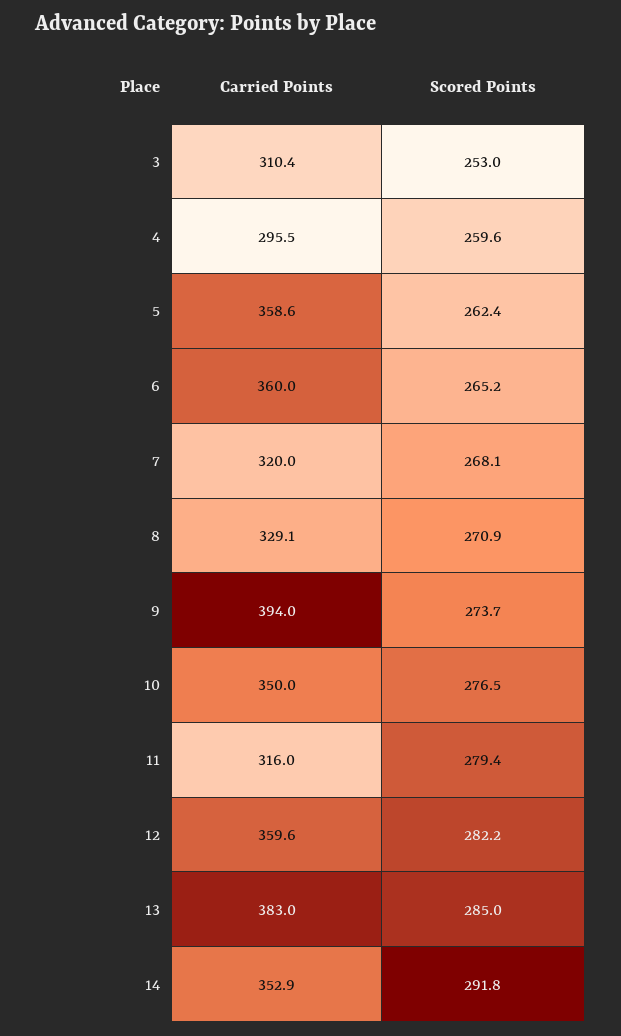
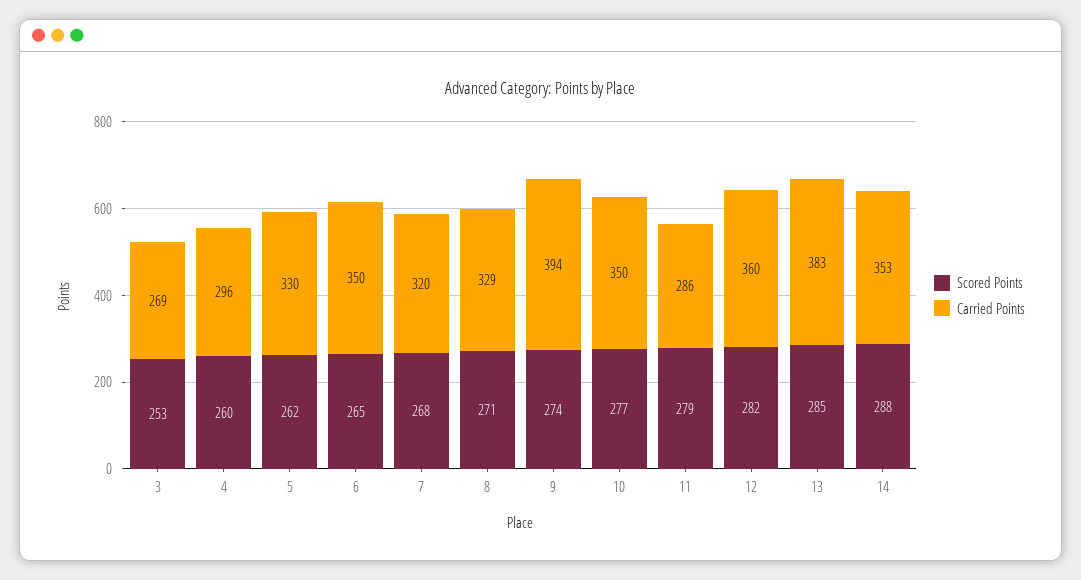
  {
    "Carried Points": {
-     "3": 310.4,
+     "3": 269,
      "4": 295.5,
-     "5": 358.6,
+     "5": 330,
-     "6": 360,
+     "6": 350,
      "7": 320,
      "8": 329.1,
      "9": 394,
      "10": 350,
-     "11": 316,
+     "11": 286,
      "12": 359.6,
      "13": 383,
      "14": 352.9
    },
    "Scored Points": {
      "3": 253,
      "4": 259.6,
      "5": 262.4,
      "6": 265.2,
      "7": 268.1,
      "8": 270.9,
      "9": 273.7,
      "10": 276.5,
      "11": 279.4,
      "12": 282.2,
      "13": 285,
-     "14": 291.8
+     "14": 288
    }
  }

